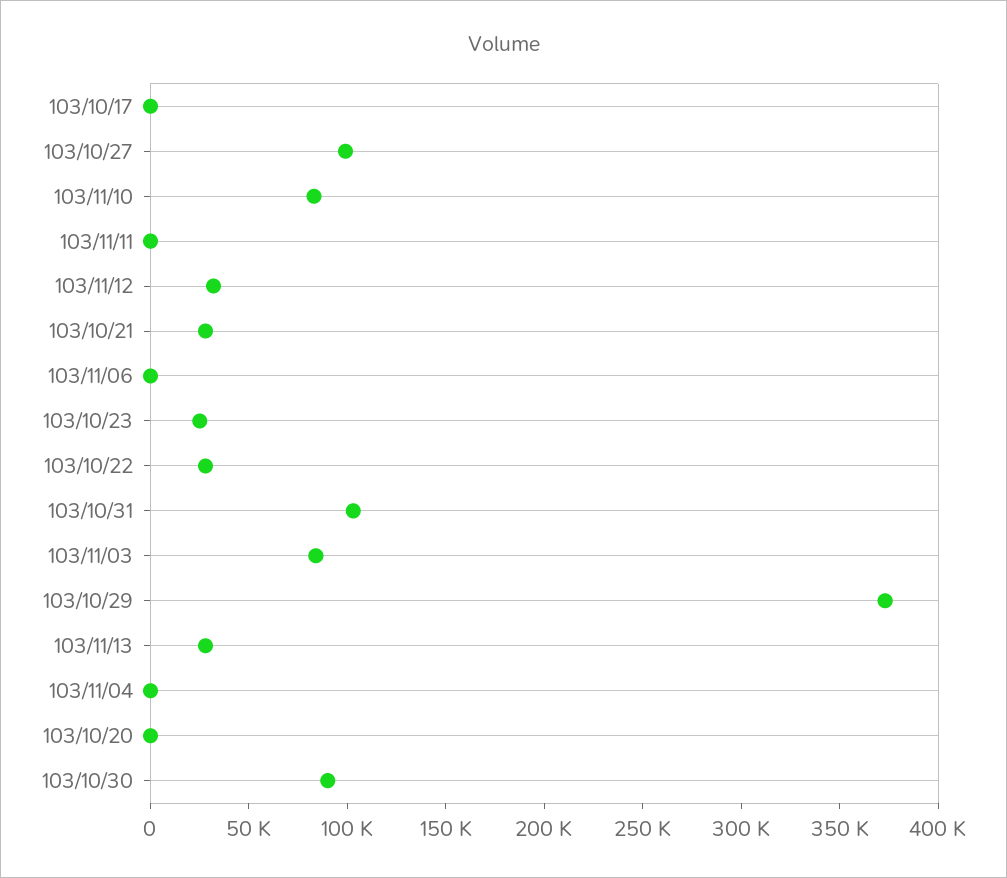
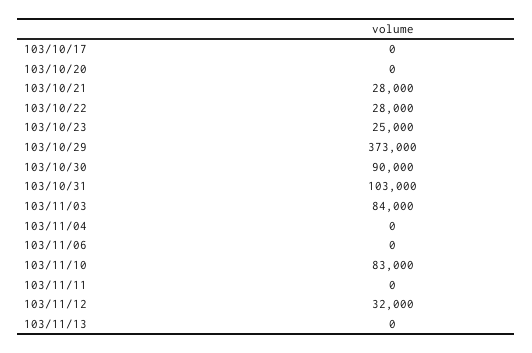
  {
    "103/10/17": 0,
-   "103/10/27": 100000,
    "103/11/10": 83000,
    "103/11/11": 0,
    "103/11/12": 32000,
    "103/10/21": 28000,
    "103/11/06": 0,
    "103/10/23": 25000,
    "103/10/22": 28000,
    "103/10/31": 103000,
    "103/11/03": 84000,
    "103/10/29": 373000,
-   "103/11/13": 30000,
+   "103/11/13": 0,
    "103/11/04": 0,
    "103/10/20": 0,
    "103/10/30": 90000
  }

